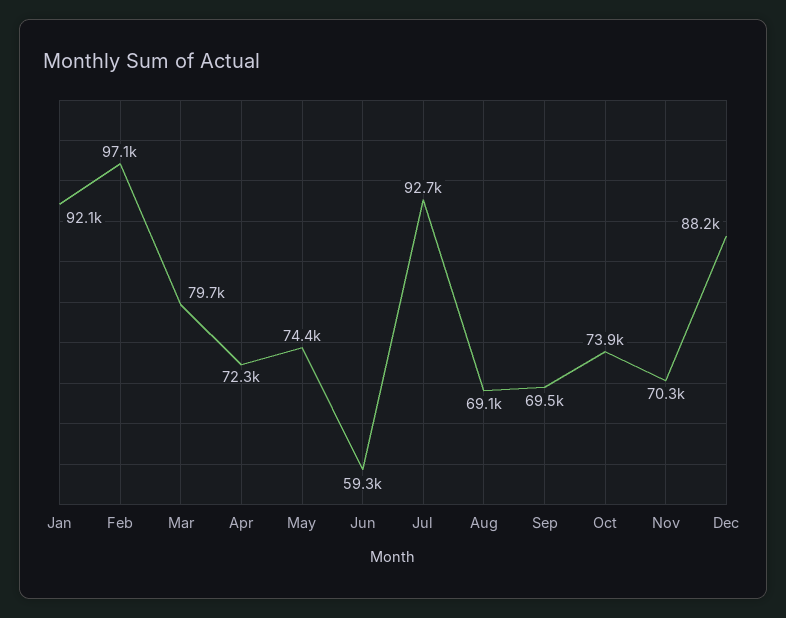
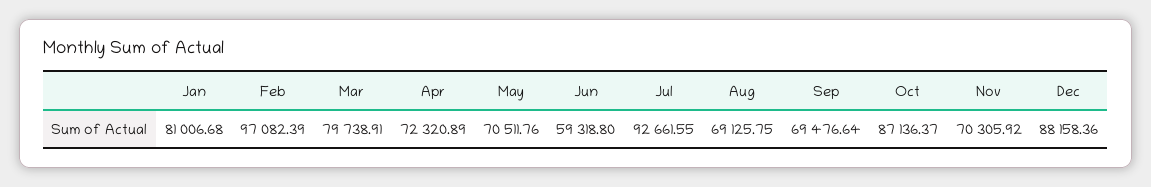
  {
-   "Jan": 92100,
+   "Jan": 81006.68,
    "Feb": 97082.39,
    "Mar": 79738.91,
    "Apr": 72320.89,
-   "May": 74400,
+   "May": 70511.76,
    "Jun": 59318.8,
    "Jul": 92661.55,
    "Aug": 69125.75,
    "Sep": 69476.64,
-   "Oct": 73900,
+   "Oct": 87136.37,
    "Nov": 70305.92,
    "Dec": 88158.36
  }

